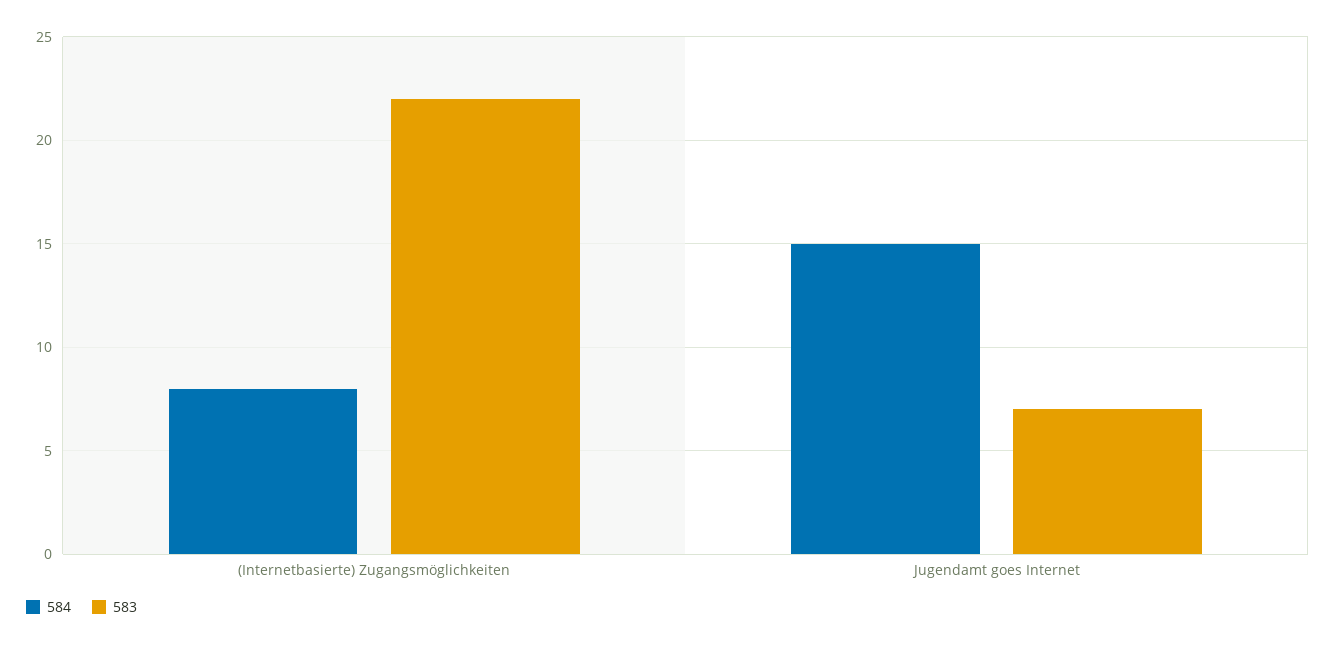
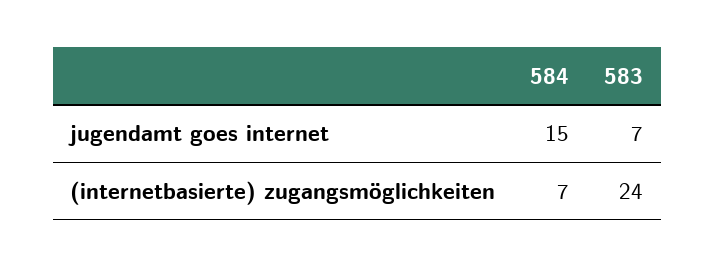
  {
    "584": {
-     "(Internetbasierte) Zugangsmöglichkeiten": 8,
+     "(Internetbasierte) Zugangsmöglichkeiten": 7,
      "Jugendamt goes Internet": 15
    },
    "583": {
-     "(Internetbasierte) Zugangsmöglichkeiten": 22,
+     "(Internetbasierte) Zugangsmöglichkeiten": 24,
      "Jugendamt goes Internet": 7
    }
  }

